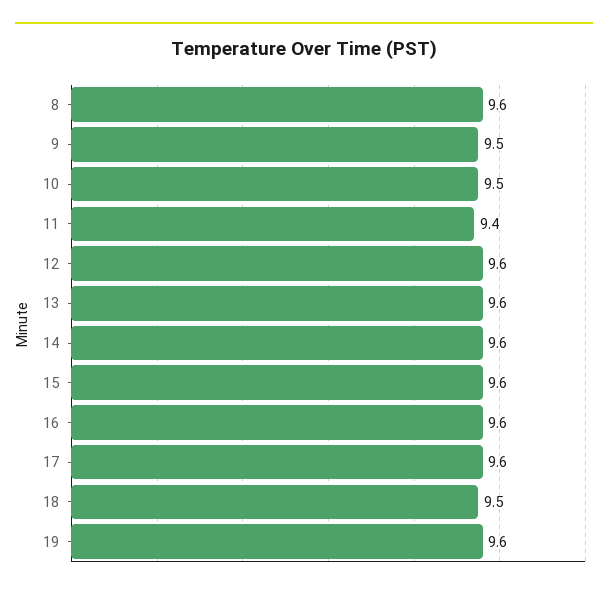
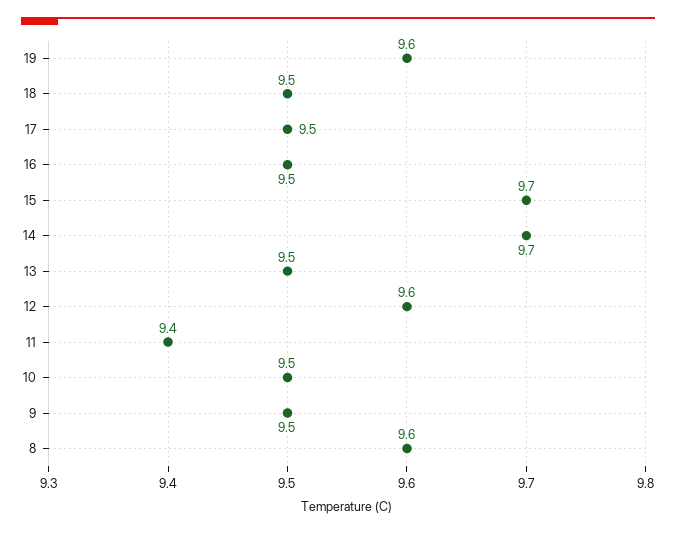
  {
    "8": 9.6,
    "9": 9.5,
    "10": 9.5,
    "11": 9.4,
    "12": 9.6,
-   "13": 9.6,
+   "13": 9.5,
-   "14": 9.6,
+   "14": 9.7,
-   "15": 9.6,
+   "15": 9.7,
-   "16": 9.6,
+   "16": 9.5,
-   "17": 9.6,
+   "17": 9.5,
    "18": 9.5,
    "19": 9.6
  }

